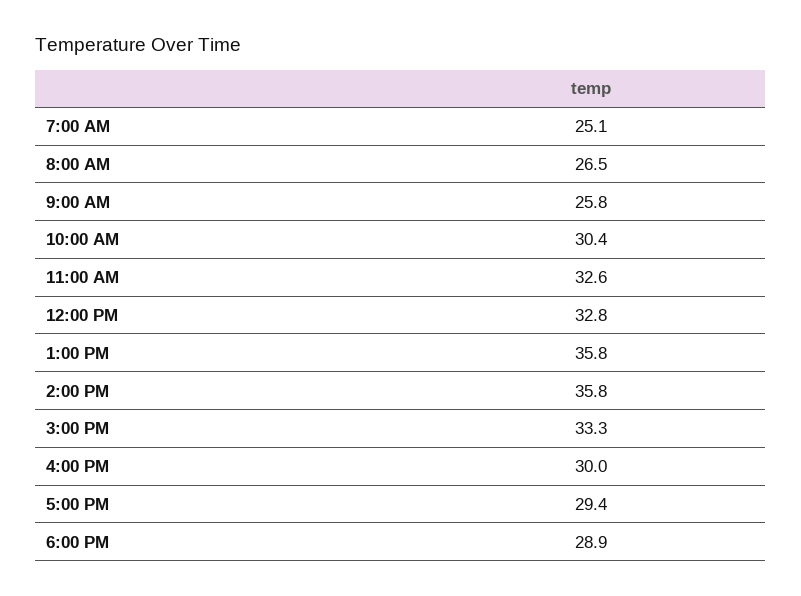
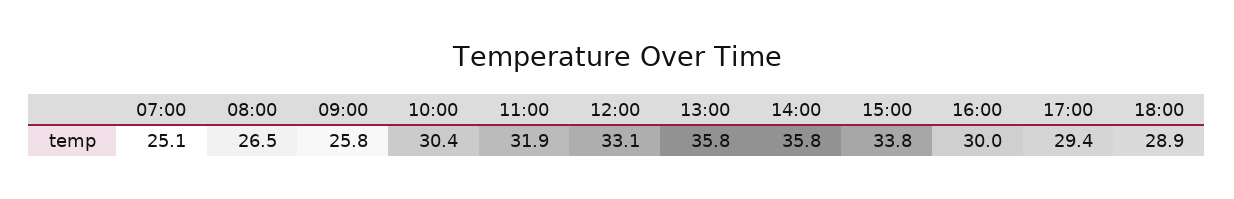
  {
    "7:00 AM": 25.1,
    "8:00 AM": 26.5,
    "9:00 AM": 25.8,
    "10:00 AM": 30.4,
-   "11:00 AM": 32.6,
+   "11:00 AM": 31.9,
-   "12:00 PM": 32.8,
+   "12:00 PM": 33.1,
    "1:00 PM": 35.8,
    "2:00 PM": 35.8,
-   "3:00 PM": 33.3,
+   "3:00 PM": 33.8,
    "4:00 PM": 30,
    "5:00 PM": 29.4,
    "6:00 PM": 28.9
  }

